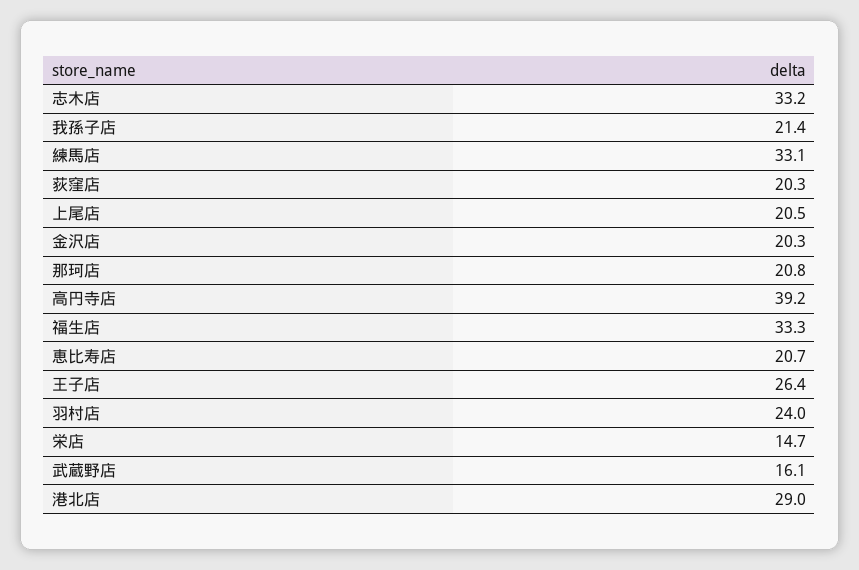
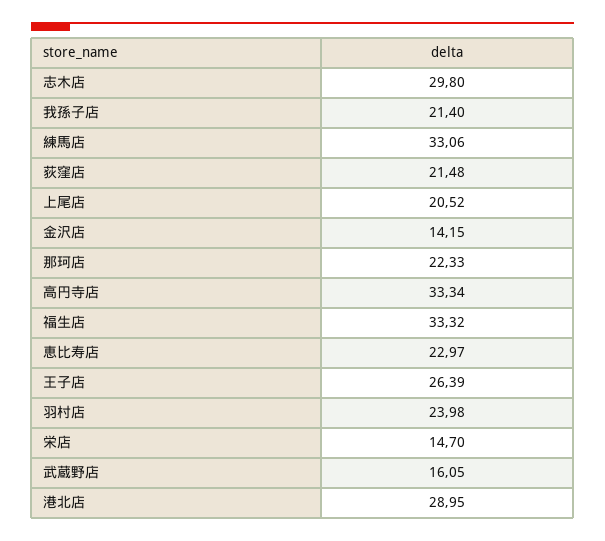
  {
-   "志木店": 33.2,
+   "志木店": 29.8,
    "我孫子店": 21.4,
    "練馬店": 33.06,
-   "荻窪店": 20.3,
+   "荻窪店": 21.48,
    "上尾店": 20.52,
-   "金沢店": 20.3,
+   "金沢店": 14.15,
-   "那珂店": 20.8,
+   "那珂店": 22.33,
-   "高円寺店": 39.2,
+   "高円寺店": 33.34,
    "福生店": 33.32,
-   "恵比寿店": 20.7,
+   "恵比寿店": 22.97,
    "王子店": 26.39,
    "羽村店": 23.98,
    "栄店": 14.7,
    "武蔵野店": 16.05,
    "港北店": 28.95
  }

